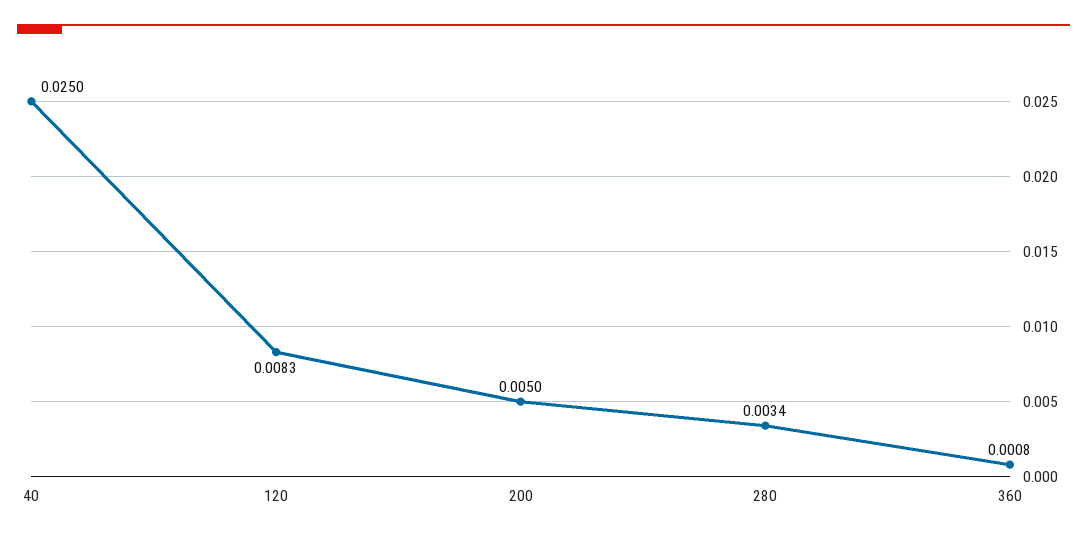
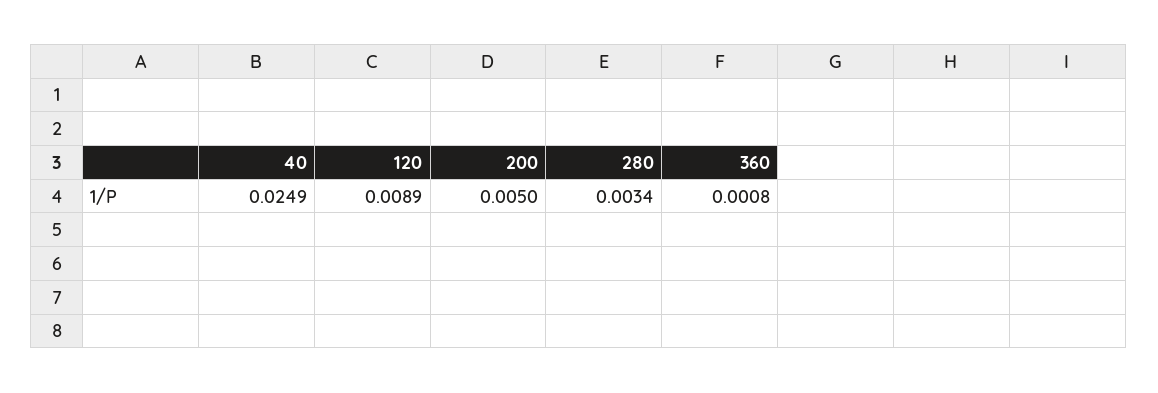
  {
-   "40": 0.025,
+   "40": 0.0249,
-   "120": 0.0083,
+   "120": 0.0089,
    "200": 0.005,
    "280": 0.0034,
    "360": 0.0008
  }

